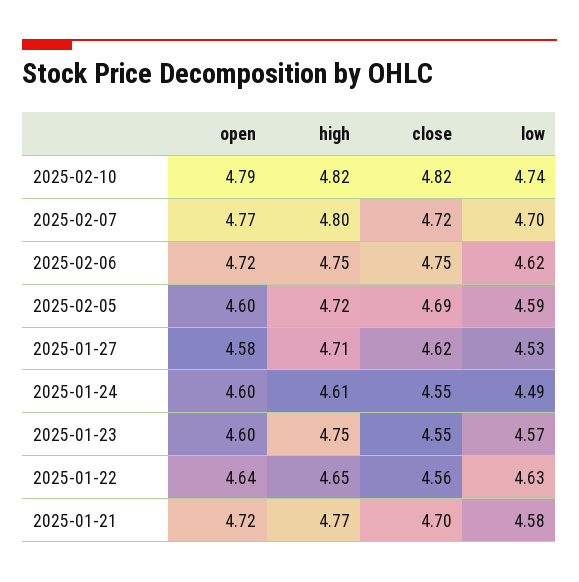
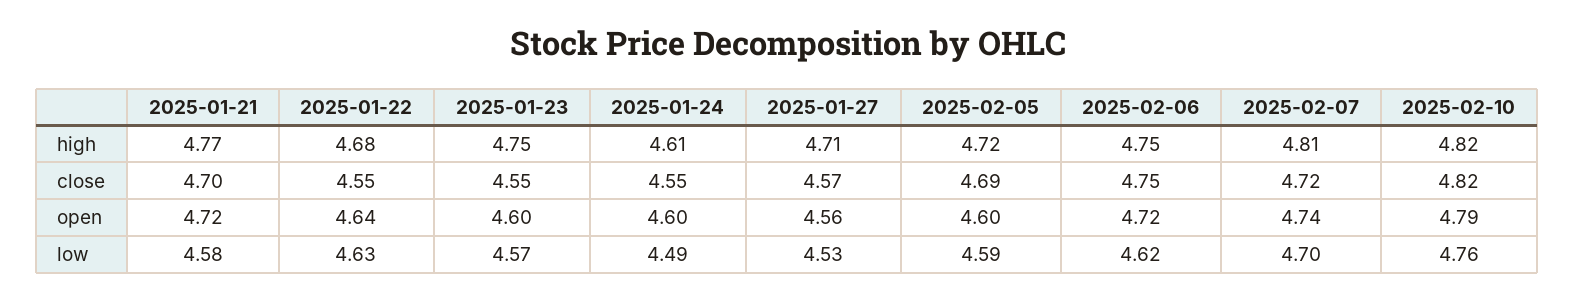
  {
    "open": {
      "2025-02-10": 4.79,
-     "2025-02-07": 4.77,
+     "2025-02-07": 4.74,
      "2025-02-06": 4.72,
      "2025-02-05": 4.6,
-     "2025-01-27": 4.58,
+     "2025-01-27": 4.56,
      "2025-01-24": 4.6,
      "2025-01-23": 4.6,
      "2025-01-22": 4.64,
      "2025-01-21": 4.72
    },
    "high": {
      "2025-02-10": 4.82,
-     "2025-02-07": 4.8,
+     "2025-02-07": 4.81,
      "2025-02-06": 4.75,
      "2025-02-05": 4.72,
      "2025-01-27": 4.71,
      "2025-01-24": 4.61,
      "2025-01-23": 4.75,
-     "2025-01-22": 4.65,
+     "2025-01-22": 4.68,
      "2025-01-21": 4.77
    },
    "close": {
      "2025-02-10": 4.82,
      "2025-02-07": 4.72,
      "2025-02-06": 4.75,
      "2025-02-05": 4.69,
-     "2025-01-27": 4.62,
+     "2025-01-27": 4.57,
      "2025-01-24": 4.55,
      "2025-01-23": 4.55,
-     "2025-01-22": 4.56,
+     "2025-01-22": 4.55,
      "2025-01-21": 4.7
    },
    "low": {
-     "2025-02-10": 4.74,
+     "2025-02-10": 4.76,
      "2025-02-07": 4.7,
      "2025-02-06": 4.62,
      "2025-02-05": 4.59,
      "2025-01-27": 4.53,
      "2025-01-24": 4.49,
      "2025-01-23": 4.57,
      "2025-01-22": 4.63,
      "2025-01-21": 4.58
    }
  }

